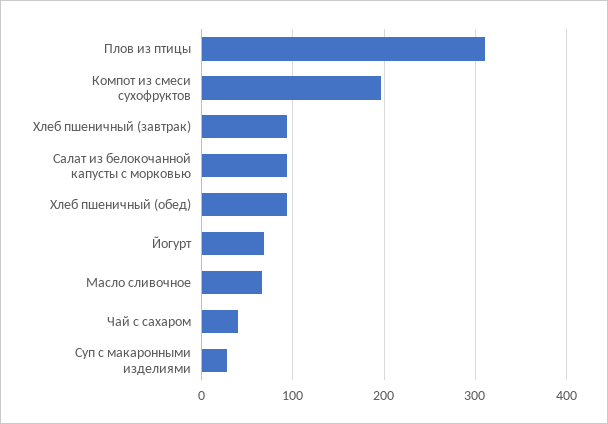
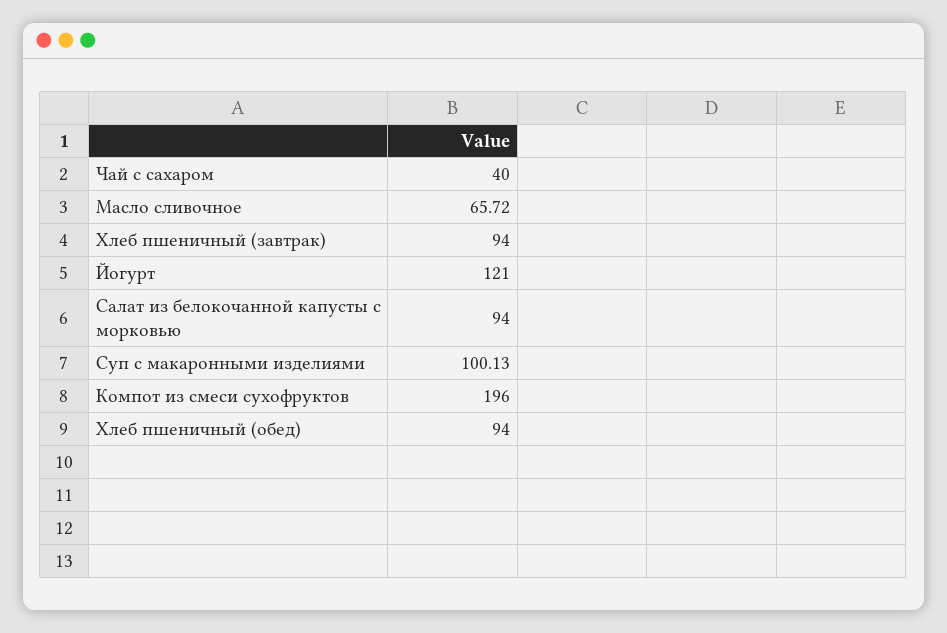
  {
-   "Плов из птицы": 310,
    "Компот из смеси сухофруктов": 196,
    "Хлеб пшеничный (завтрак)": 94,
    "Салат из белокочанной капусты с морковью": 94,
    "Хлеб пшеничный (обед)": 94,
-   "Йогурт": 70,
+   "Йогурт": 121,
    "Масло сливочное": 65.72,
    "Чай с сахаром": 40,
-   "Суп с макаронными изделиями": 30
+   "Суп с макаронными изделиями": 100.13
  }

